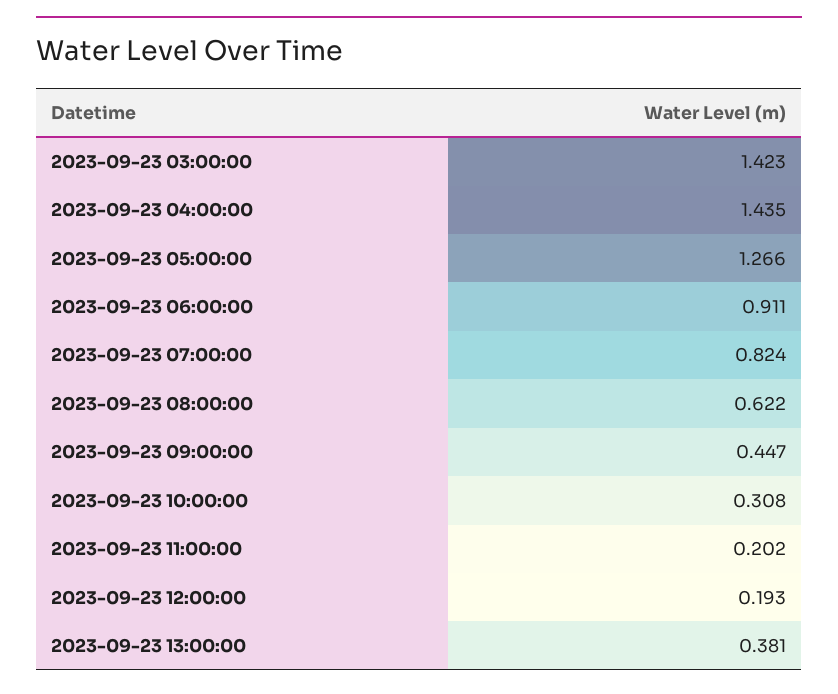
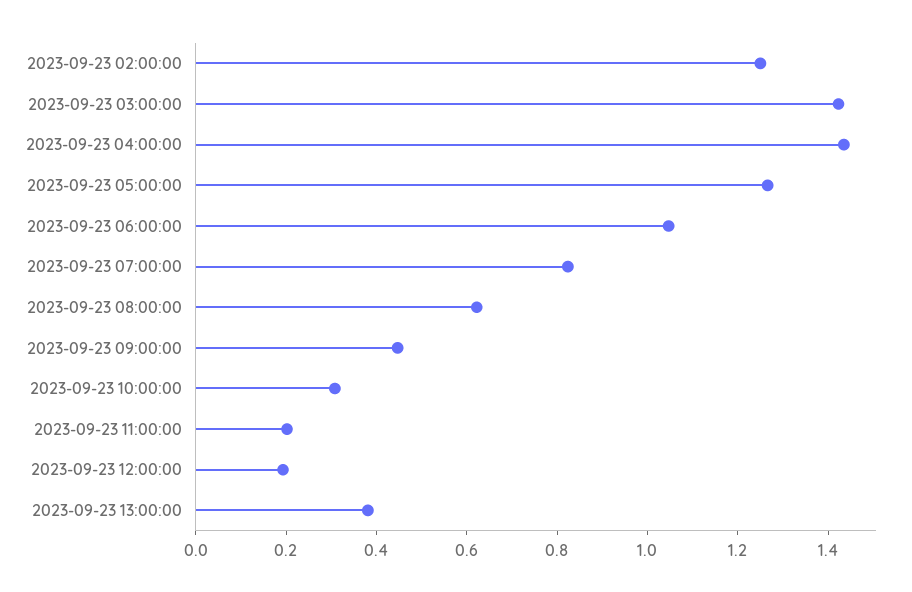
  {
    "2023-09-23 03:00:00": 1.423,
    "2023-09-23 04:00:00": 1.435,
    "2023-09-23 05:00:00": 1.266,
-   "2023-09-23 06:00:00": 0.911,
+   "2023-09-23 06:00:00": 1.05,
    "2023-09-23 07:00:00": 0.824,
    "2023-09-23 08:00:00": 0.622,
    "2023-09-23 09:00:00": 0.447,
    "2023-09-23 10:00:00": 0.308,
    "2023-09-23 11:00:00": 0.202,
    "2023-09-23 12:00:00": 0.193,
-   "2023-09-23 13:00:00": 0.381
+   "2023-09-23 13:00:00": 0.381,
+   "2023-09-23 02:00:00": 1.25
  }

